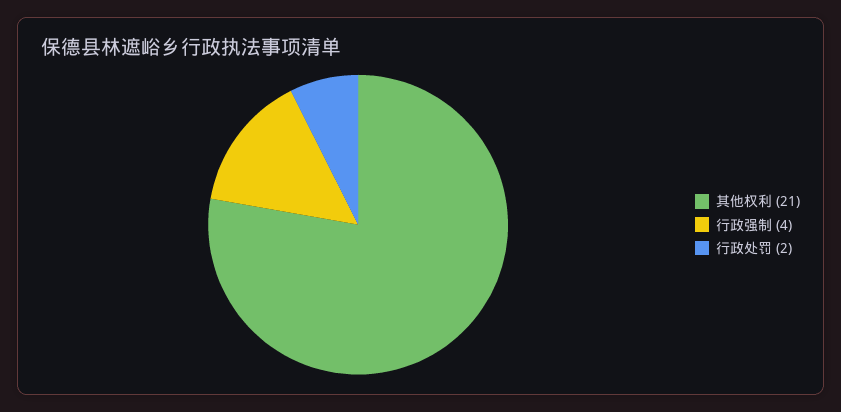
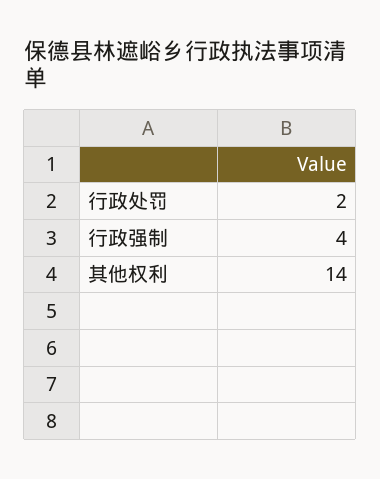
  {
-   "其他权利": 21,
+   "其他权利": 14,
    "行政强制": 4,
    "行政处罚": 2
  }

